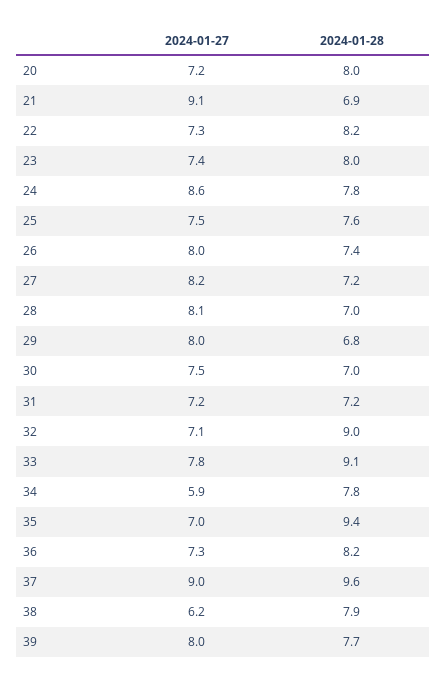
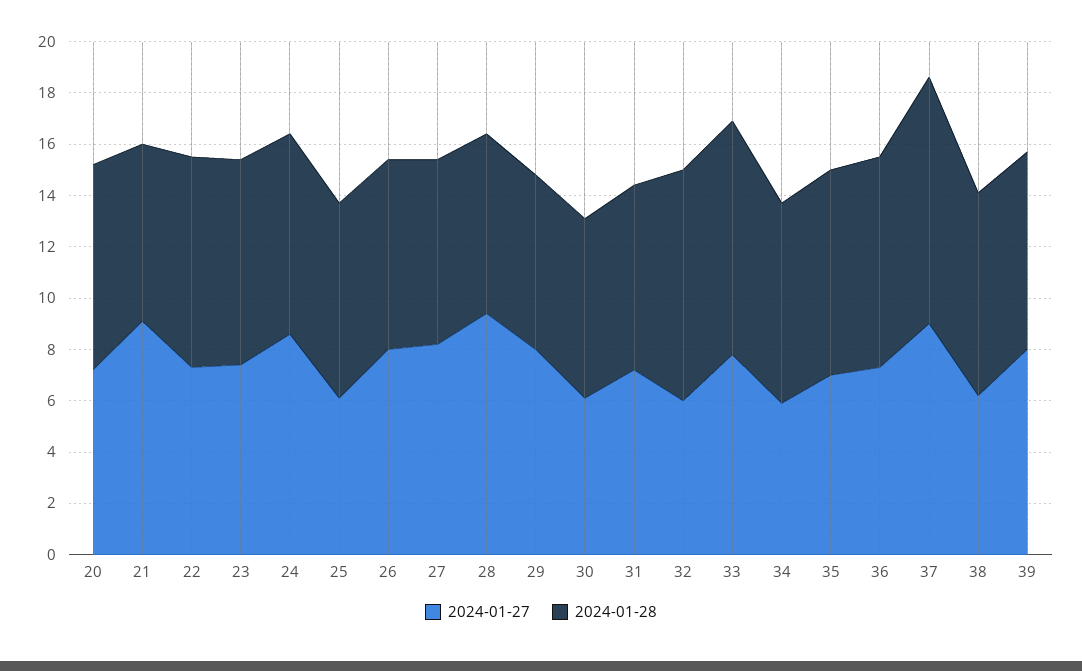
  {
    "2024-01-27": {
      "20": 7.2,
      "21": 9.1,
      "22": 7.3,
      "23": 7.4,
      "24": 8.6,
-     "25": 7.5,
+     "25": 6,
      "26": 8,
      "27": 8.2,
-     "28": 8.1,
+     "28": 9.5,
      "29": 8,
-     "30": 7.5,
+     "30": 6,
      "31": 7.2,
-     "32": 7.1,
+     "32": 6,
      "33": 7.8,
      "34": 5.9,
      "35": 7,
      "36": 7.3,
      "37": 9,
      "38": 6.2,
      "39": 8
    },
    "2024-01-28": {
      "20": 8,
      "21": 6.9,
      "22": 8.2,
      "23": 8,
      "24": 7.8,
      "25": 7.6,
      "26": 7.4,
      "27": 7.2,
      "28": 7,
      "29": 6.8,
      "30": 7,
      "31": 7.2,
      "32": 9,
      "33": 9.1,
      "34": 7.8,
-     "35": 9.4,
+     "35": 8,
      "36": 8.2,
      "37": 9.6,
      "38": 7.9,
      "39": 7.7
    }
  }

